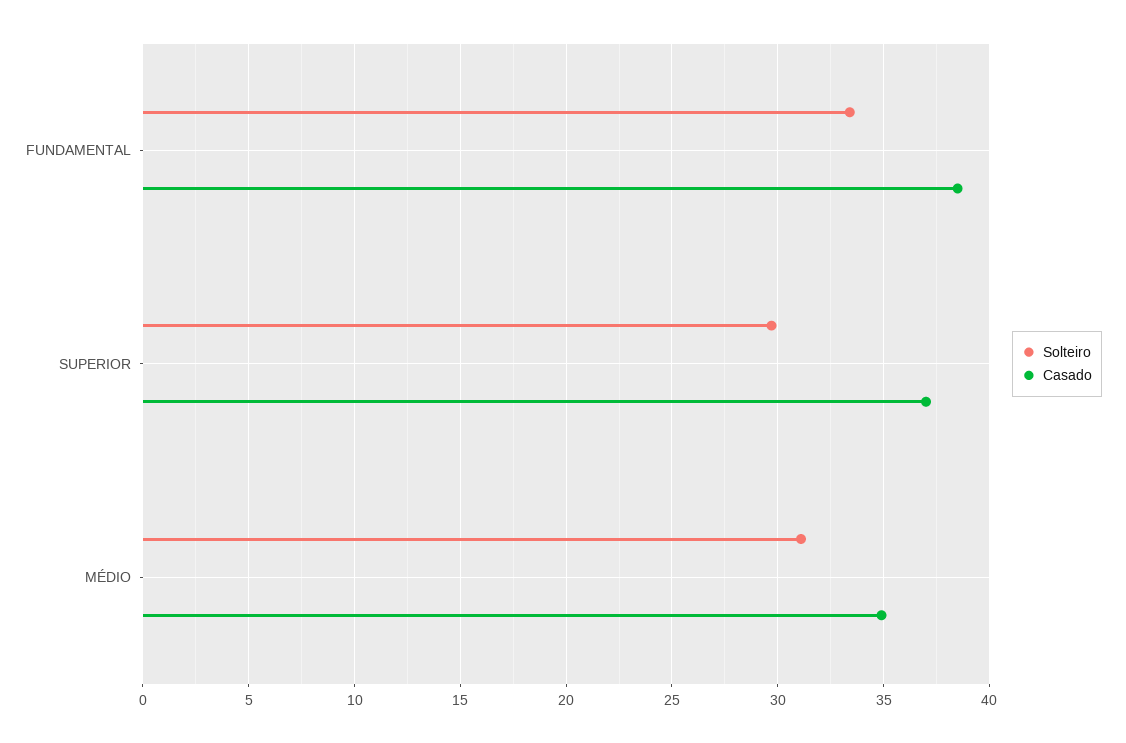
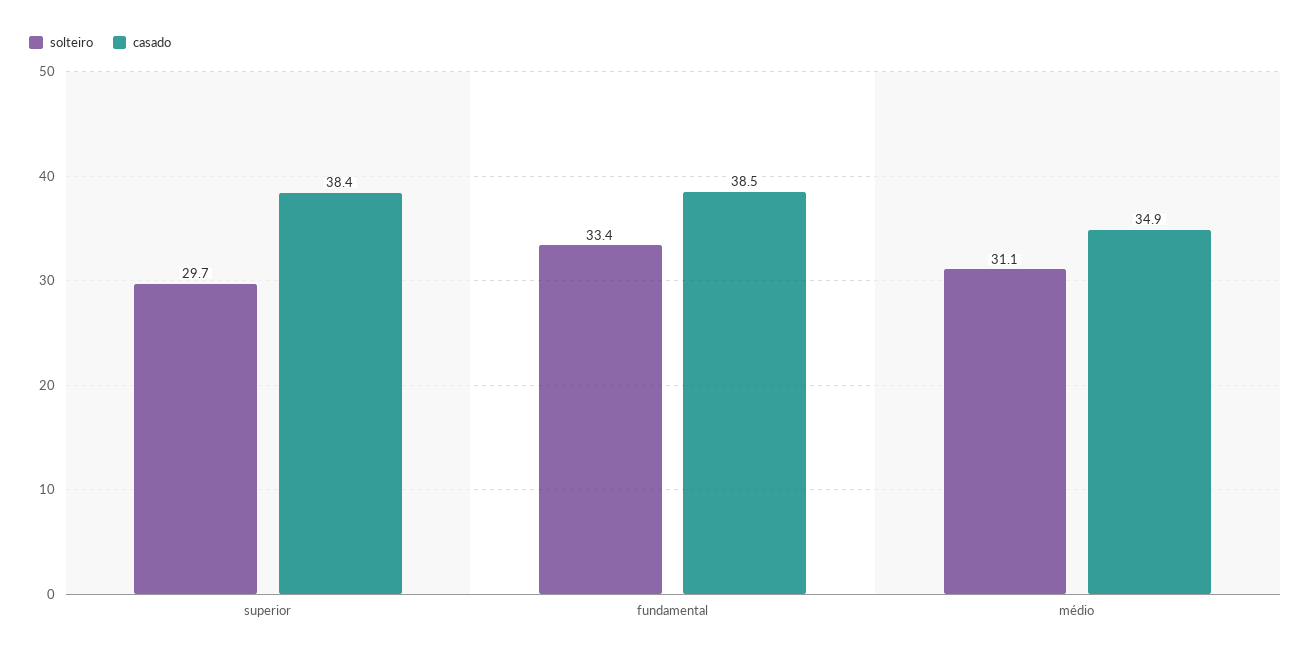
  {
    "Solteiro": {
      "FUNDAMENTAL": 33.4,
      "SUPERIOR": 29.7,
      "MÉDIO": 31.1
    },
    "Casado": {
      "FUNDAMENTAL": 38.5,
-     "SUPERIOR": 37,
+     "SUPERIOR": 38.4,
      "MÉDIO": 34.9
    }
  }

